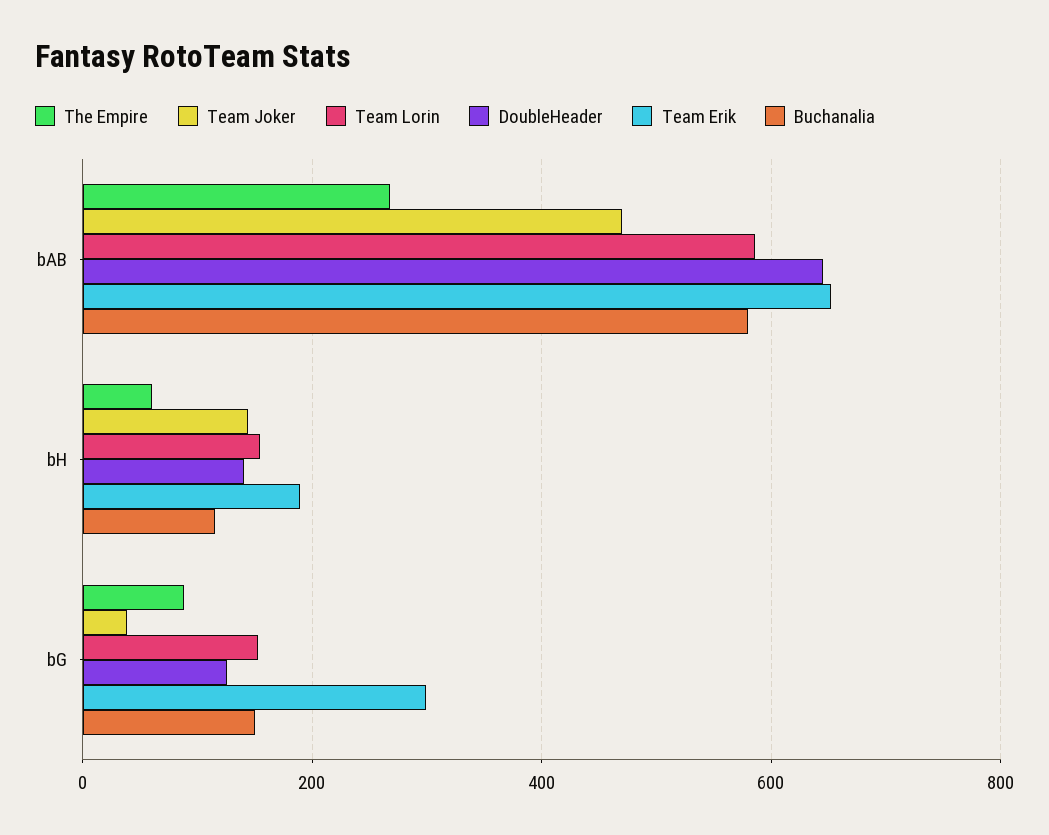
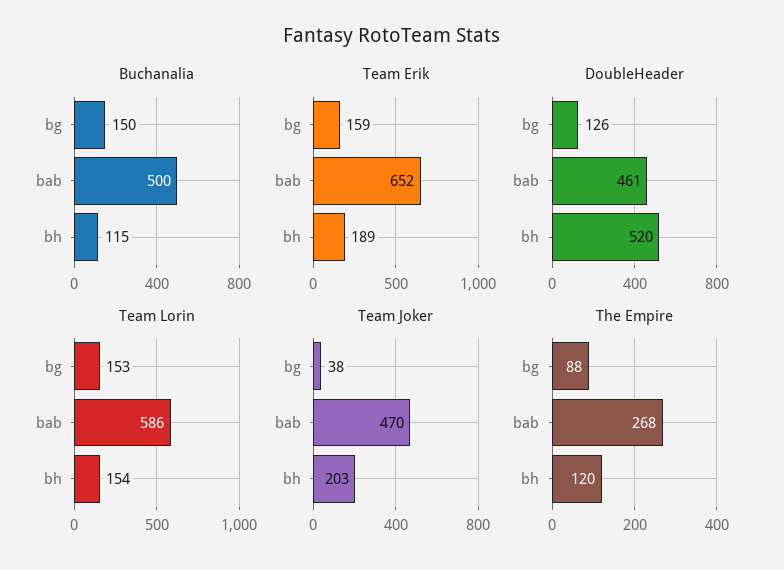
  {
    "The Empire": {
      "bAB": 268,
-     "bH": 60,
+     "bH": 120,
      "bG": 88
    },
    "Team Joker": {
      "bAB": 470,
-     "bH": 140,
+     "bH": 203,
      "bG": 38
    },
    "Team Lorin": {
      "bAB": 586,
      "bH": 154,
      "bG": 153
    },
    "DoubleHeader": {
-     "bAB": 640,
+     "bAB": 461,
-     "bH": 140,
+     "bH": 520,
      "bG": 126
    },
    "Team Erik": {
      "bAB": 652,
      "bH": 189,
-     "bG": 300
+     "bG": 159
    },
    "Buchanalia": {
-     "bAB": 580,
+     "bAB": 500,
      "bH": 115,
      "bG": 150
    }
  }

